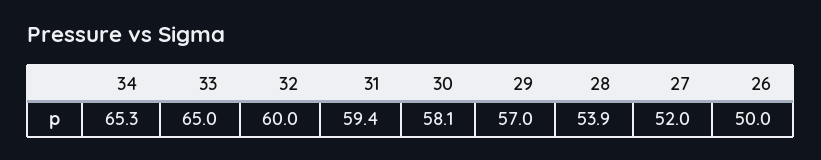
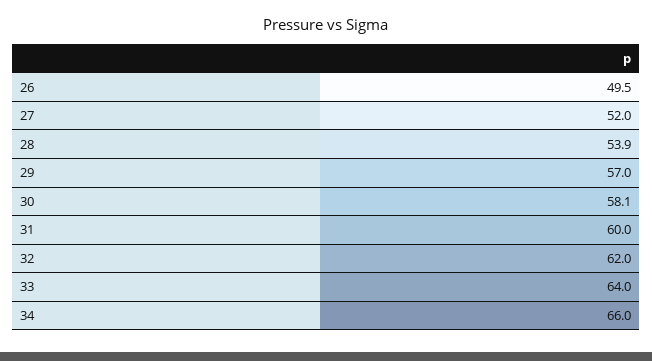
  {
-   "34": 65.3,
+   "34": 66,
-   "33": 65,
+   "33": 64,
-   "32": 60,
+   "32": 62,
-   "31": 59.4,
+   "31": 60,
    "30": 58.1,
    "29": 57,
    "28": 53.9,
    "27": 52,
-   "26": 50
+   "26": 49.5
  }

